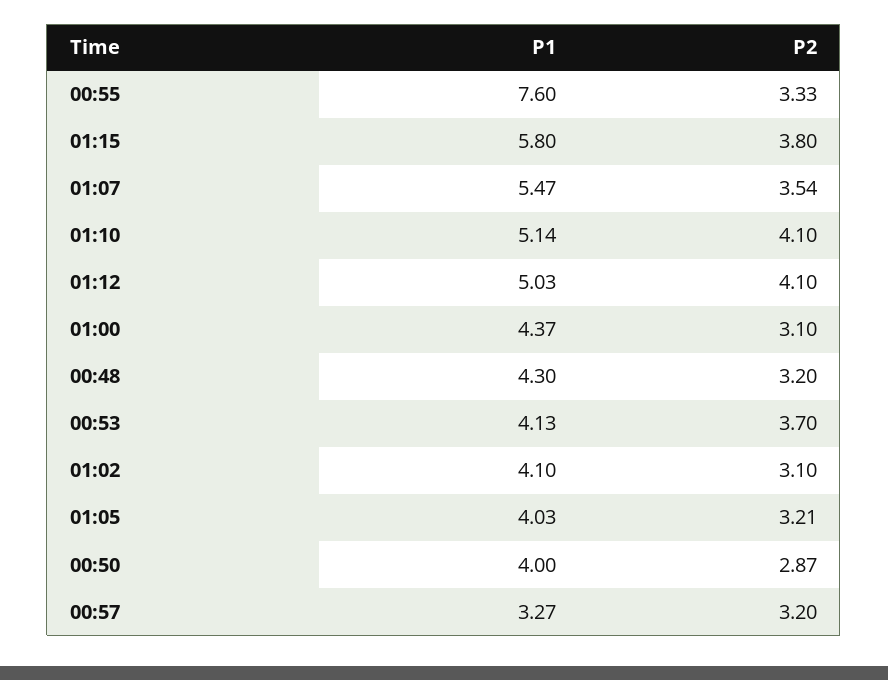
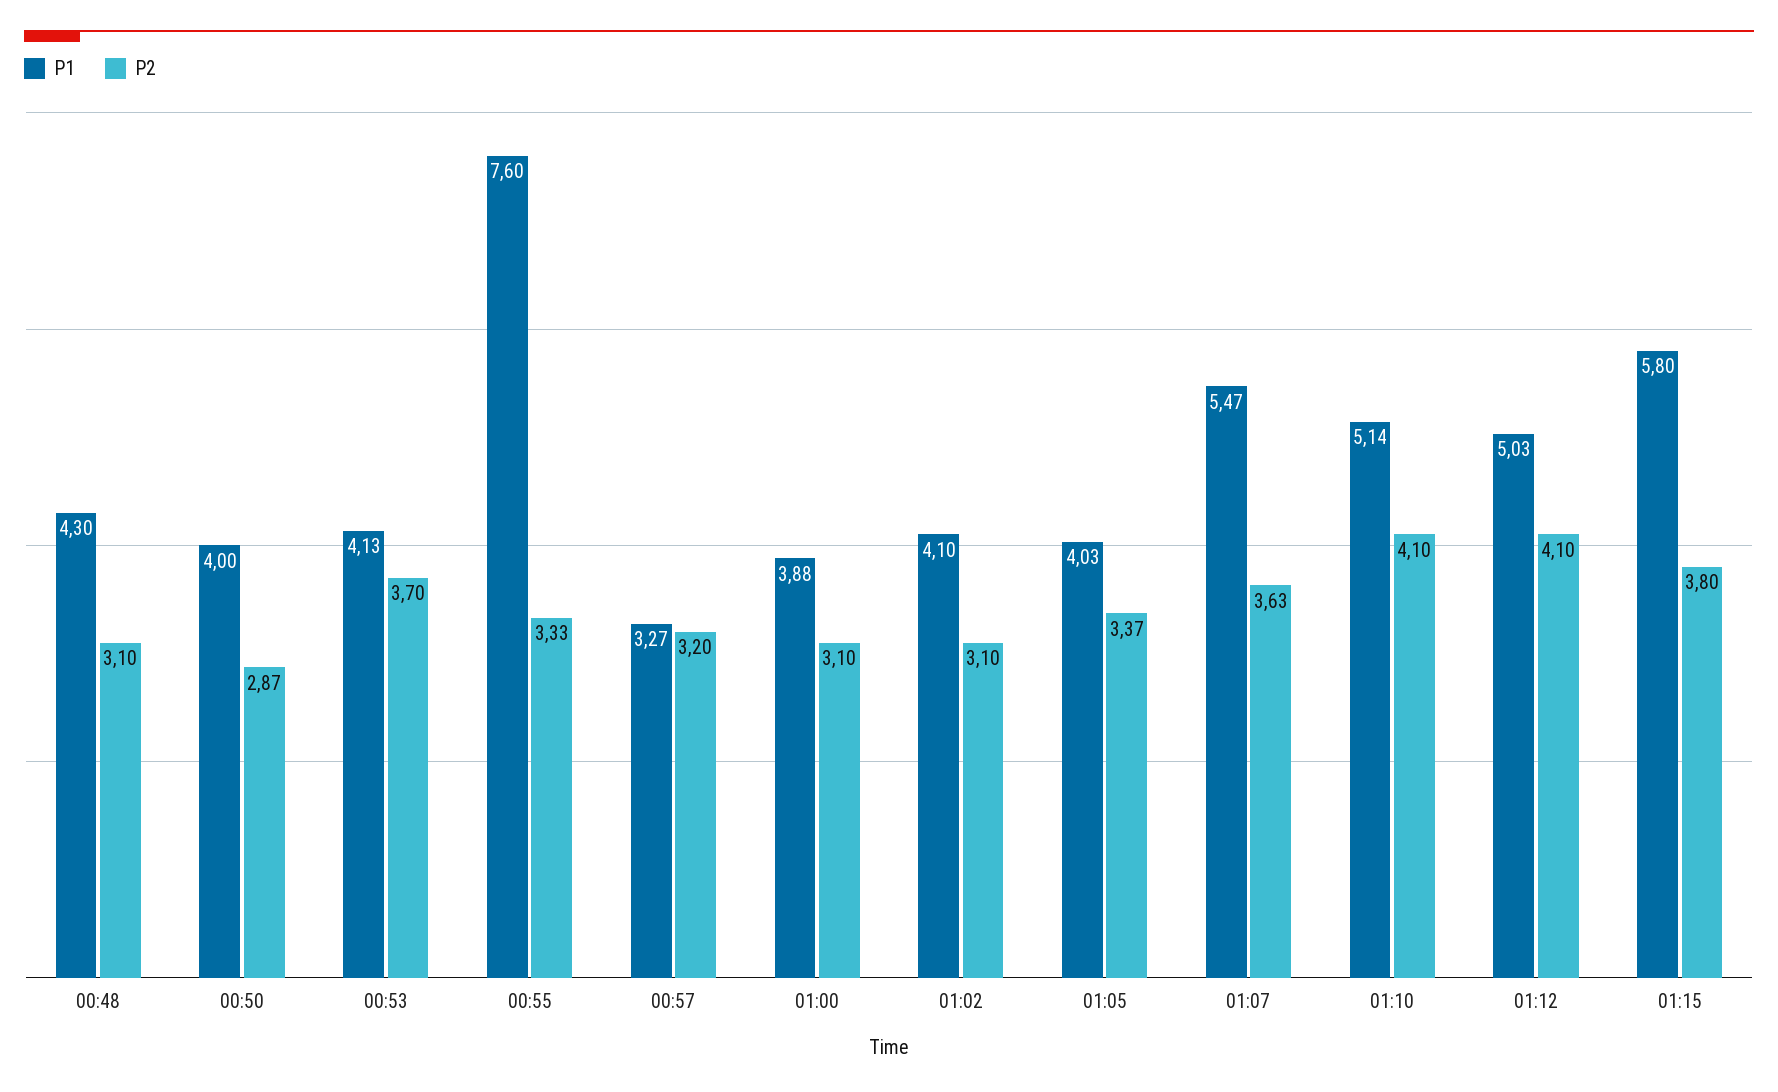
  {
    "P1": {
      "00:55": 7.6,
      "01:15": 5.8,
      "01:07": 5.47,
      "01:10": 5.14,
      "01:12": 5.03,
-     "01:00": 4.37,
+     "01:00": 3.88,
      "00:48": 4.3,
      "00:53": 4.13,
      "01:02": 4.1,
      "01:05": 4.03,
      "00:50": 4,
      "00:57": 3.27
    },
    "P2": {
      "00:55": 3.33,
      "01:15": 3.8,
-     "01:07": 3.54,
+     "01:07": 3.63,
      "01:10": 4.1,
      "01:12": 4.1,
      "01:00": 3.1,
-     "00:48": 3.2,
+     "00:48": 3.1,
      "00:53": 3.7,
      "01:02": 3.1,
-     "01:05": 3.21,
+     "01:05": 3.37,
      "00:50": 2.87,
      "00:57": 3.2
    }
  }

